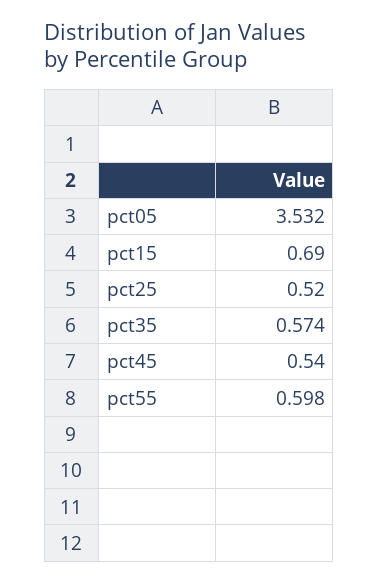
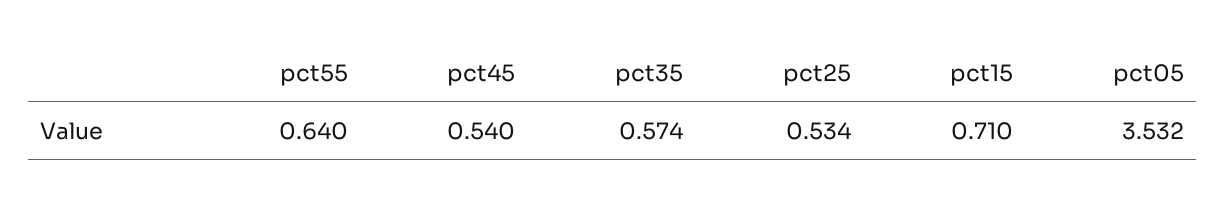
  {
    "pct05": 3.532,
-   "pct15": 0.69,
+   "pct15": 0.71,
-   "pct25": 0.52,
+   "pct25": 0.534,
    "pct35": 0.574,
    "pct45": 0.54,
-   "pct55": 0.598
+   "pct55": 0.64
  }

